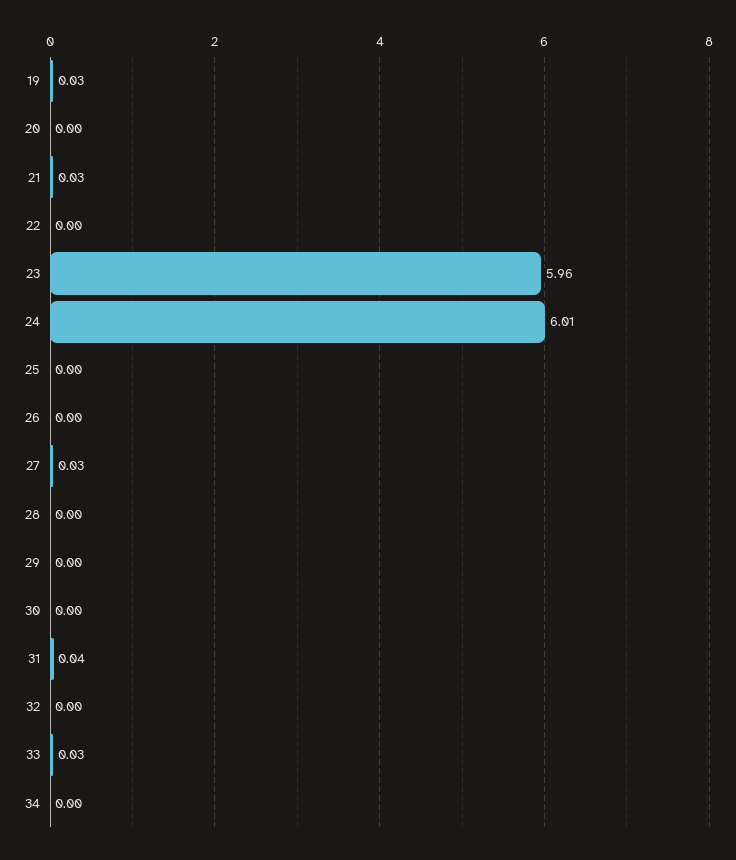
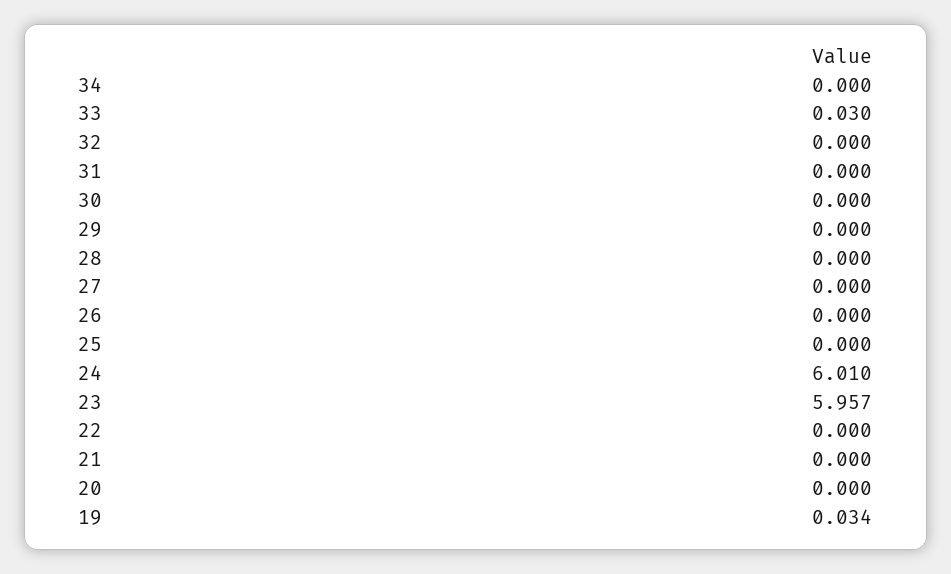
  {
    "19": 0.034,
    "20": 0,
-   "21": 0.03,
+   "21": 0,
    "22": 0,
    "23": 5.957,
    "24": 6.01,
    "25": 0,
    "26": 0,
-   "27": 0.03,
+   "27": 0,
    "28": 0,
    "29": 0,
    "30": 0,
-   "31": 0.04,
+   "31": 0,
    "32": 0,
    "33": 0.03,
    "34": 0
  }

